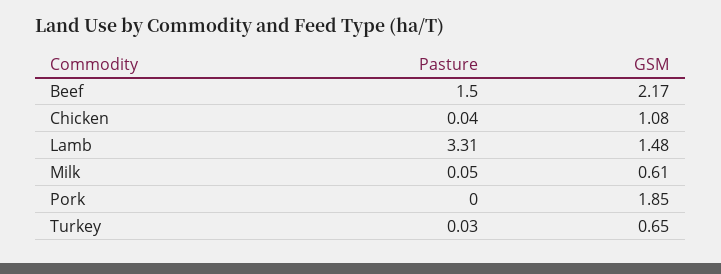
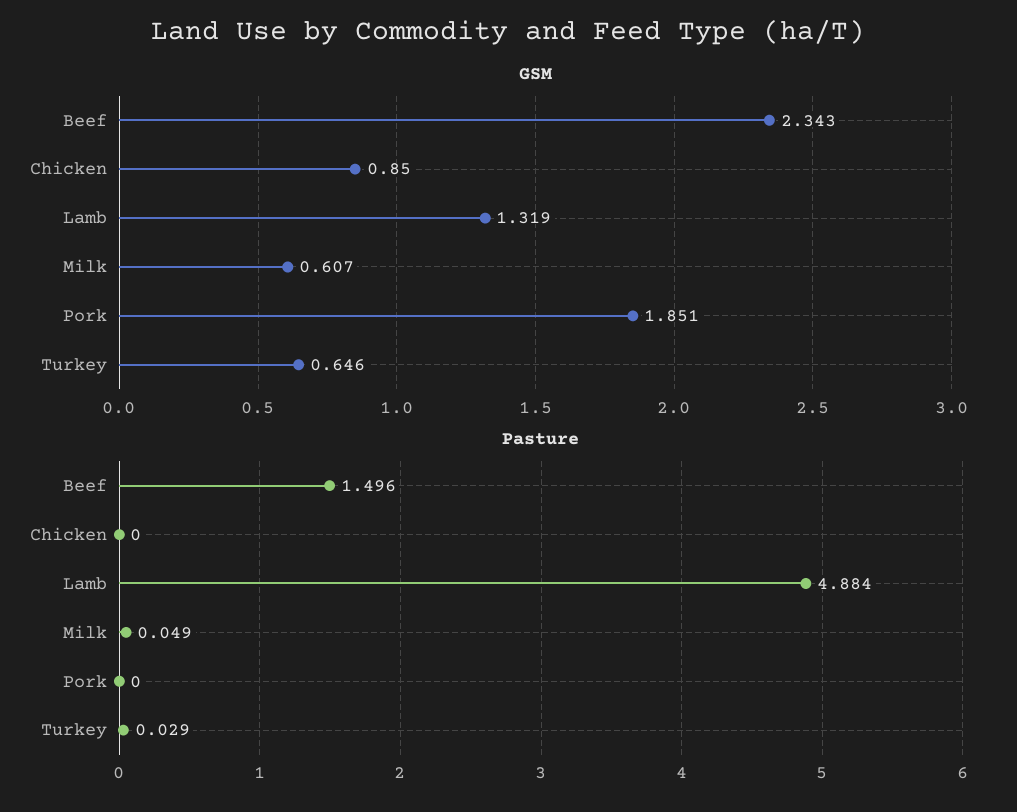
  {
    "Pasture": {
      "Beef": 1.496,
-     "Chicken": 0.04,
+     "Chicken": 0,
-     "Lamb": 3.31,
+     "Lamb": 4.884,
      "Milk": 0.049,
      "Pork": 0,
      "Turkey": 0.029
    },
    "GSM": {
-     "Beef": 2.17,
+     "Beef": 2.343,
-     "Chicken": 1.08,
+     "Chicken": 0.85,
-     "Lamb": 1.48,
+     "Lamb": 1.319,
      "Milk": 0.607,
      "Pork": 1.851,
      "Turkey": 0.646
    }
  }

